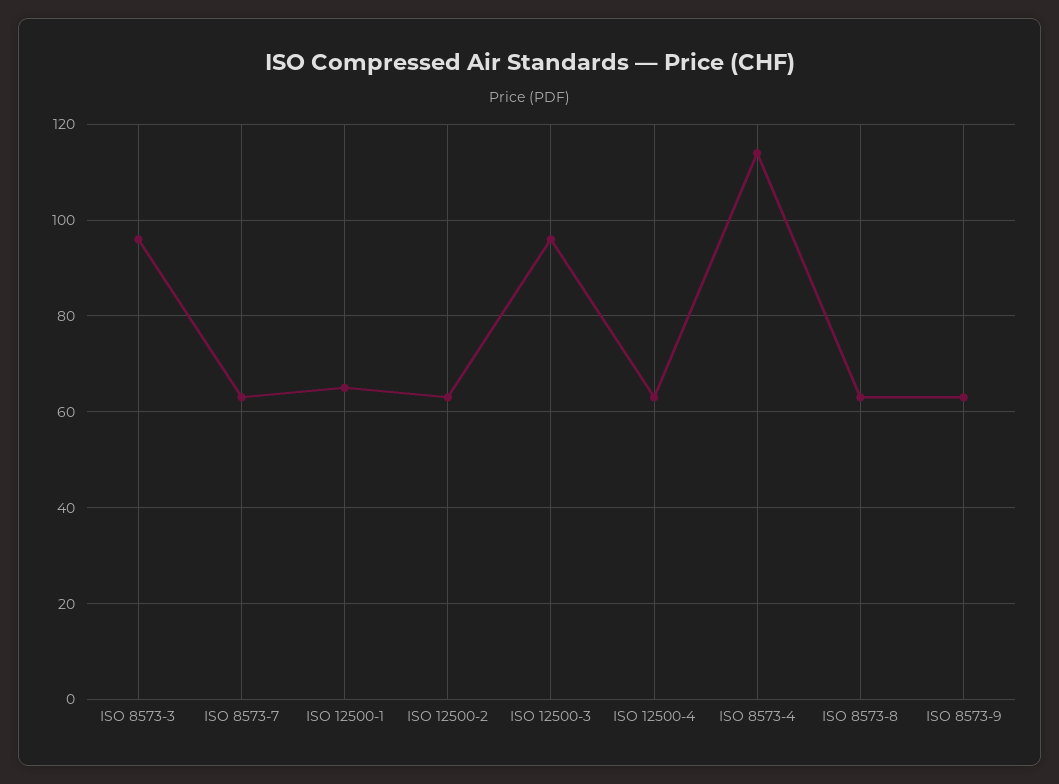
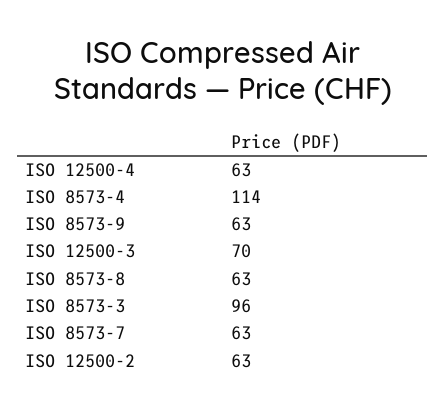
  {
    "ISO 8573-3": 96,
    "ISO 8573-7": 63,
-   "ISO 12500-1": 65,
    "ISO 12500-2": 63,
-   "ISO 12500-3": 95,
+   "ISO 12500-3": 70,
    "ISO 12500-4": 63,
    "ISO 8573-4": 114,
    "ISO 8573-8": 63,
    "ISO 8573-9": 63
  }

